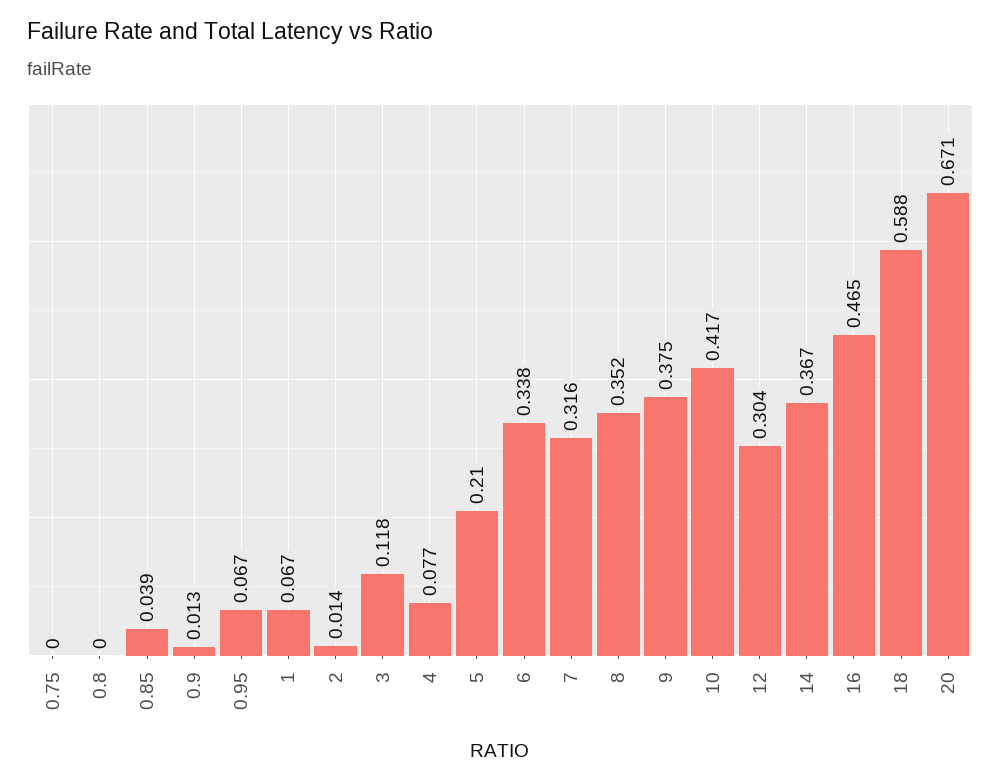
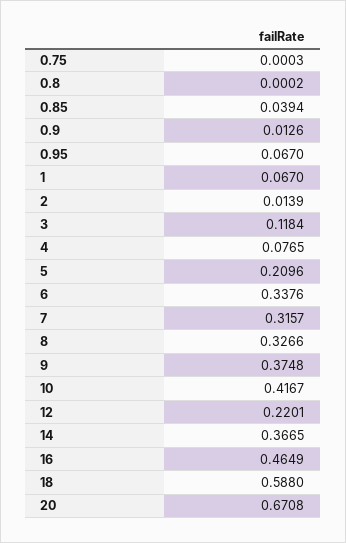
  {
    "0.75": 0.0003,
    "0.8": 0.0002,
    "0.85": 0.0394,
    "0.9": 0.0126,
    "0.95": 0.067,
    "1": 0.067,
    "2": 0.0139,
    "3": 0.1184,
    "4": 0.0765,
    "5": 0.2096,
    "6": 0.3376,
    "7": 0.3157,
-   "8": 0.352,
+   "8": 0.3266,
    "9": 0.3748,
    "10": 0.4167,
-   "12": 0.304,
+   "12": 0.2201,
    "14": 0.3665,
    "16": 0.4649,
    "18": 0.588,
    "20": 0.6708
  }

